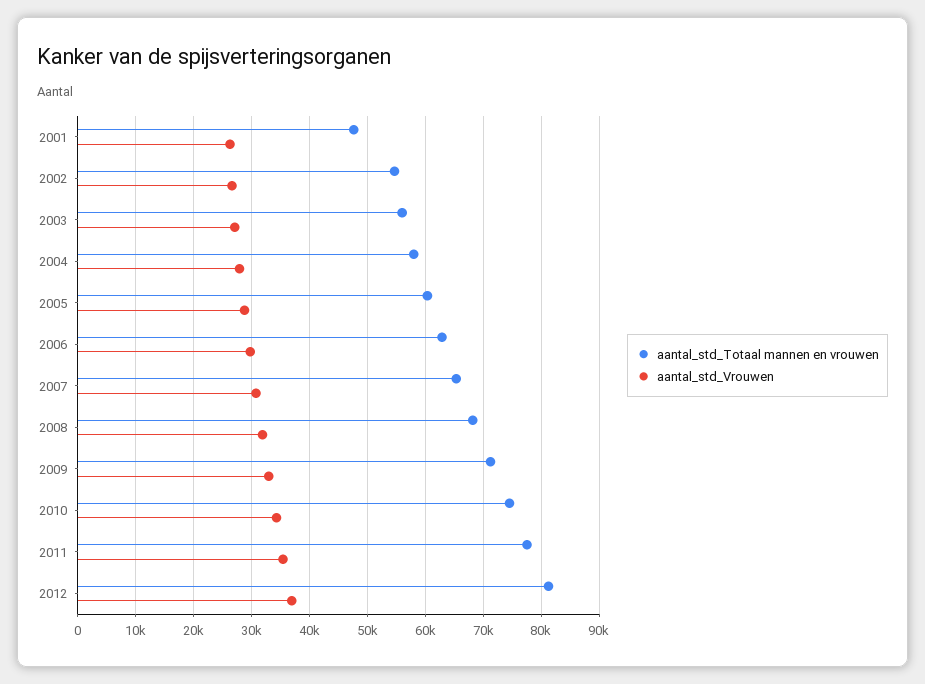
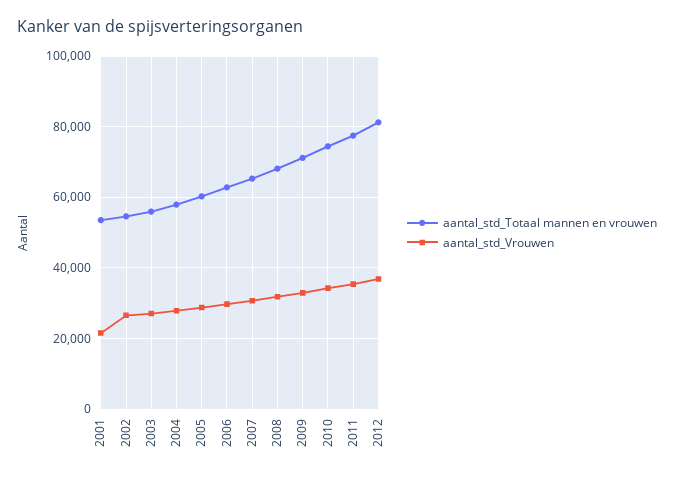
  {
    "aantal_std_Totaal mannen en vrouwen": {
-     "2001": 48000,
+     "2001": 54000,
      "2002": 54000,
      "2003": 56000,
      "2004": 58000,
      "2005": 60000,
      "2006": 62000,
      "2007": 66000,
      "2008": 68000,
      "2009": 72000,
      "2010": 74000,
      "2011": 78000,
      "2012": 82000
    },
    "aantal_std_Vrouwen": {
-     "2001": 26000,
+     "2001": 22000,
      "2002": 26000,
      "2003": 28000,
      "2004": 28000,
      "2005": 28000,
      "2006": 30000,
      "2007": 30000,
      "2008": 32000,
      "2009": 32000,
      "2010": 34000,
      "2011": 36000,
      "2012": 36000
    }
  }

